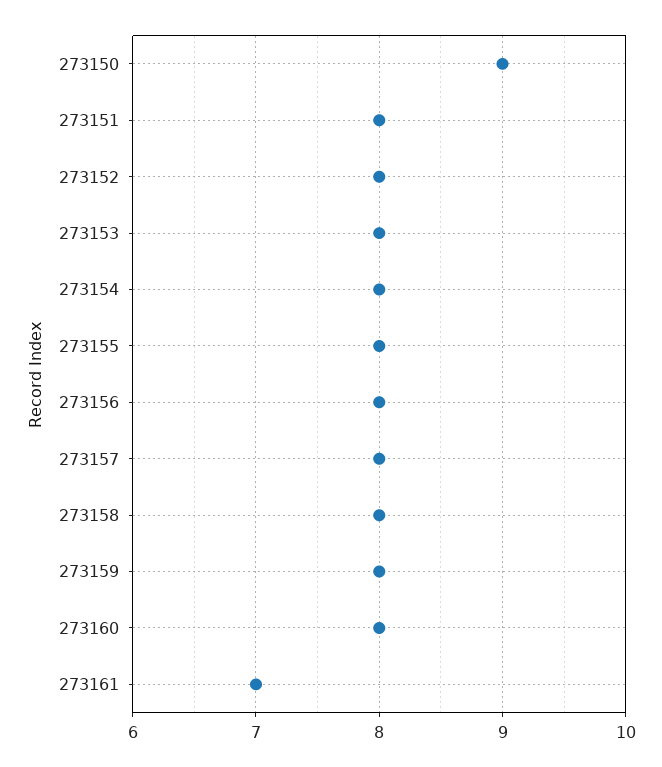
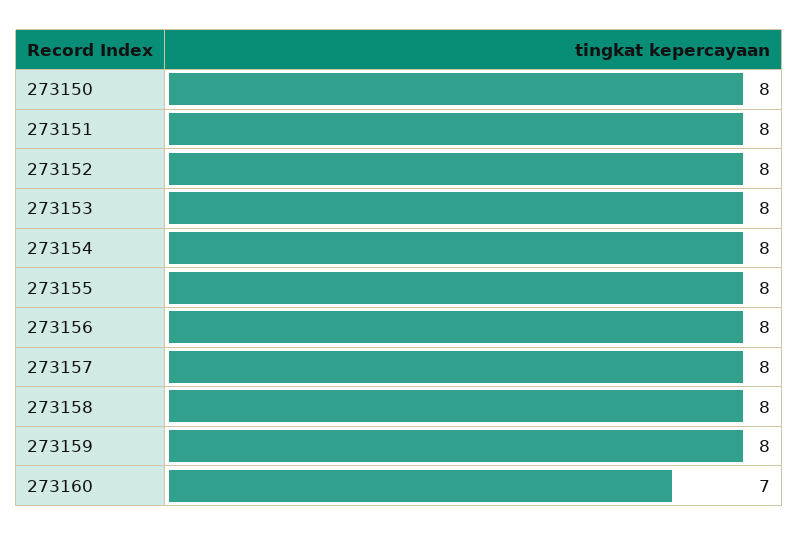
  {
-   "273150": 9,
+   "273150": 8,
    "273151": 8,
    "273152": 8,
    "273153": 8,
    "273154": 8,
    "273155": 8,
    "273156": 8,
    "273157": 8,
    "273158": 8,
    "273159": 8,
-   "273160": 8,
+   "273160": 7
-   "273161": 7
  }

